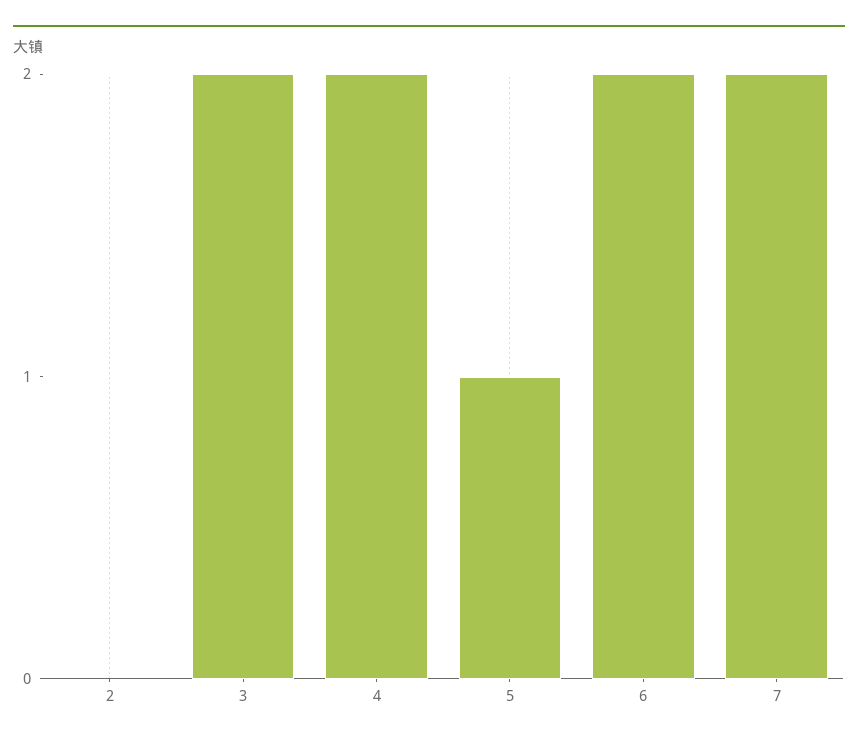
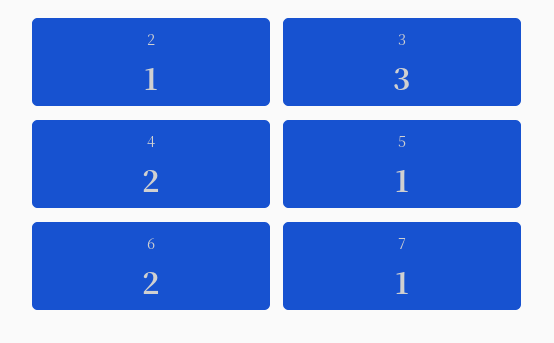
  {
-   "2": 0,
+   "2": 1,
-   "3": 2,
+   "3": 3,
    "4": 2,
    "5": 1,
    "6": 2,
-   "7": 2
+   "7": 1
  }

